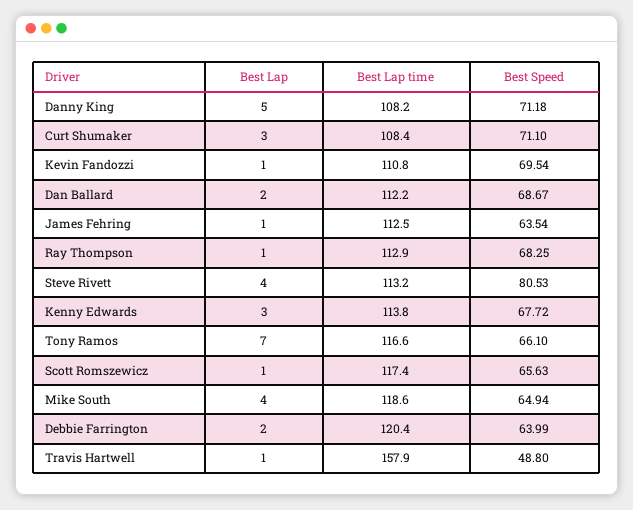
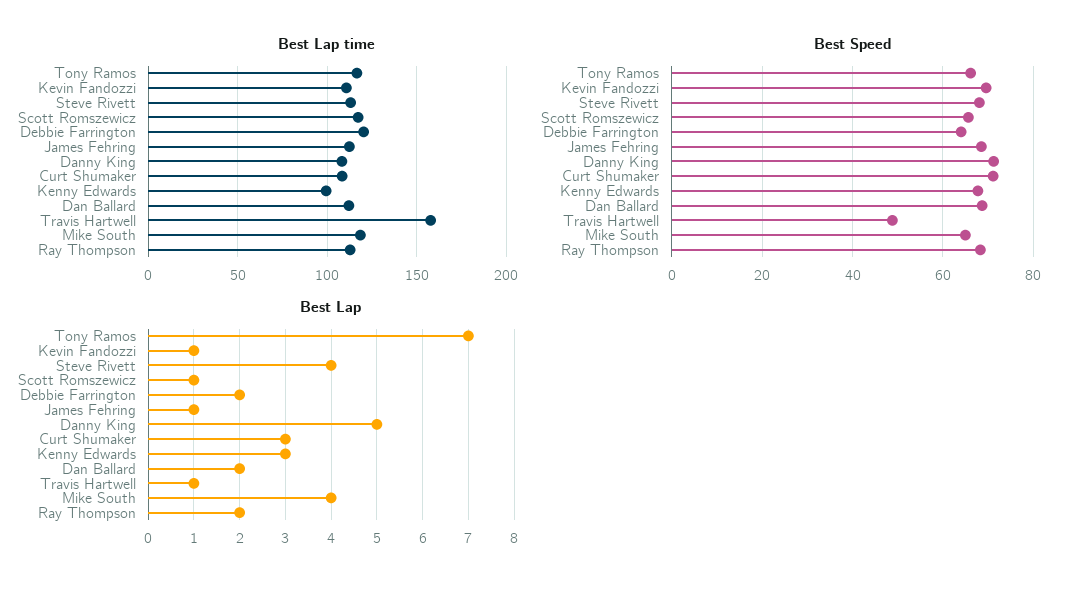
  {
    "Best Lap": {
      "Danny King": 5,
      "Curt Shumaker": 3,
      "Kevin Fandozzi": 1,
      "Dan Ballard": 2,
      "James Fehring": 1,
-     "Ray Thompson": 1,
+     "Ray Thompson": 2,
      "Steve Rivett": 4,
      "Kenny Edwards": 3,
      "Tony Ramos": 7,
      "Scott Romszewicz": 1,
      "Mike South": 4,
      "Debbie Farrington": 2,
      "Travis Hartwell": 1
    },
    "Best Lap time": {
      "Danny King": 108.2,
      "Curt Shumaker": 108.4,
      "Kevin Fandozzi": 110.8,
      "Dan Ballard": 112.2,
      "James Fehring": 112.5,
      "Ray Thompson": 112.9,
      "Steve Rivett": 113.2,
-     "Kenny Edwards": 113.8,
+     "Kenny Edwards": 100,
      "Tony Ramos": 116.6,
      "Scott Romszewicz": 117.4,
      "Mike South": 118.6,
      "Debbie Farrington": 120.4,
      "Travis Hartwell": 157.9
    },
    "Best Speed": {
      "Danny King": 71.18,
      "Curt Shumaker": 71.1,
      "Kevin Fandozzi": 69.54,
      "Dan Ballard": 68.67,
-     "James Fehring": 63.54,
+     "James Fehring": 68,
      "Ray Thompson": 68.25,
-     "Steve Rivett": 80.53,
+     "Steve Rivett": 68,
      "Kenny Edwards": 67.72,
      "Tony Ramos": 66.1,
      "Scott Romszewicz": 65.63,
      "Mike South": 64.94,
      "Debbie Farrington": 63.99,
      "Travis Hartwell": 48.8
    }
  }

